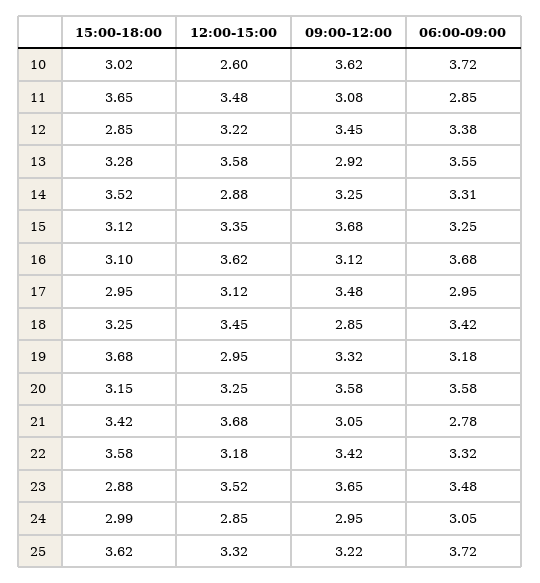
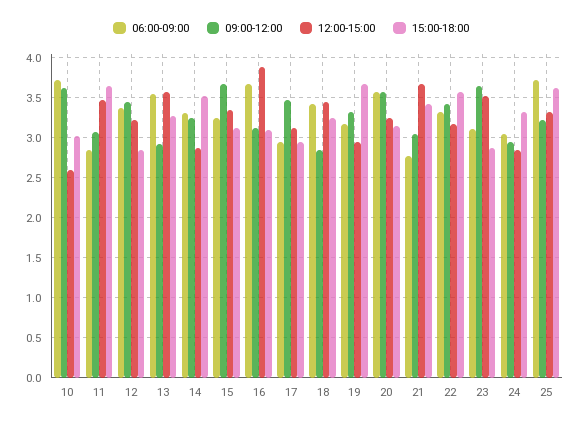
  {
    "15:00-18:00": {
      "10": 3.02,
      "11": 3.65,
      "12": 2.85,
      "13": 3.28,
      "14": 3.52,
      "15": 3.12,
      "16": 3.1,
      "17": 2.95,
      "18": 3.25,
      "19": 3.68,
      "20": 3.15,
      "21": 3.42,
      "22": 3.58,
      "23": 2.88,
-     "24": 2.99,
+     "24": 3.3,
      "25": 3.62
    },
    "12:00-15:00": {
      "10": 2.6,
      "11": 3.48,
      "12": 3.22,
      "13": 3.58,
      "14": 2.88,
      "15": 3.35,
-     "16": 3.62,
+     "16": 3.9,
      "17": 3.12,
      "18": 3.45,
      "19": 2.95,
      "20": 3.25,
      "21": 3.68,
      "22": 3.18,
      "23": 3.52,
      "24": 2.85,
      "25": 3.32
    },
    "09:00-12:00": {
      "10": 3.62,
      "11": 3.08,
      "12": 3.45,
      "13": 2.92,
      "14": 3.25,
      "15": 3.68,
      "16": 3.12,
      "17": 3.48,
      "18": 2.85,
      "19": 3.32,
      "20": 3.58,
      "21": 3.05,
      "22": 3.42,
      "23": 3.65,
      "24": 2.95,
      "25": 3.22
    },
    "06:00-09:00": {
      "10": 3.72,
      "11": 2.85,
      "12": 3.38,
      "13": 3.55,
      "14": 3.31,
      "15": 3.25,
      "16": 3.68,
      "17": 2.95,
      "18": 3.42,
      "19": 3.18,
      "20": 3.58,
      "21": 2.78,
      "22": 3.32,
-     "23": 3.48,
+     "23": 3.1,
      "24": 3.05,
      "25": 3.72
    }
  }

